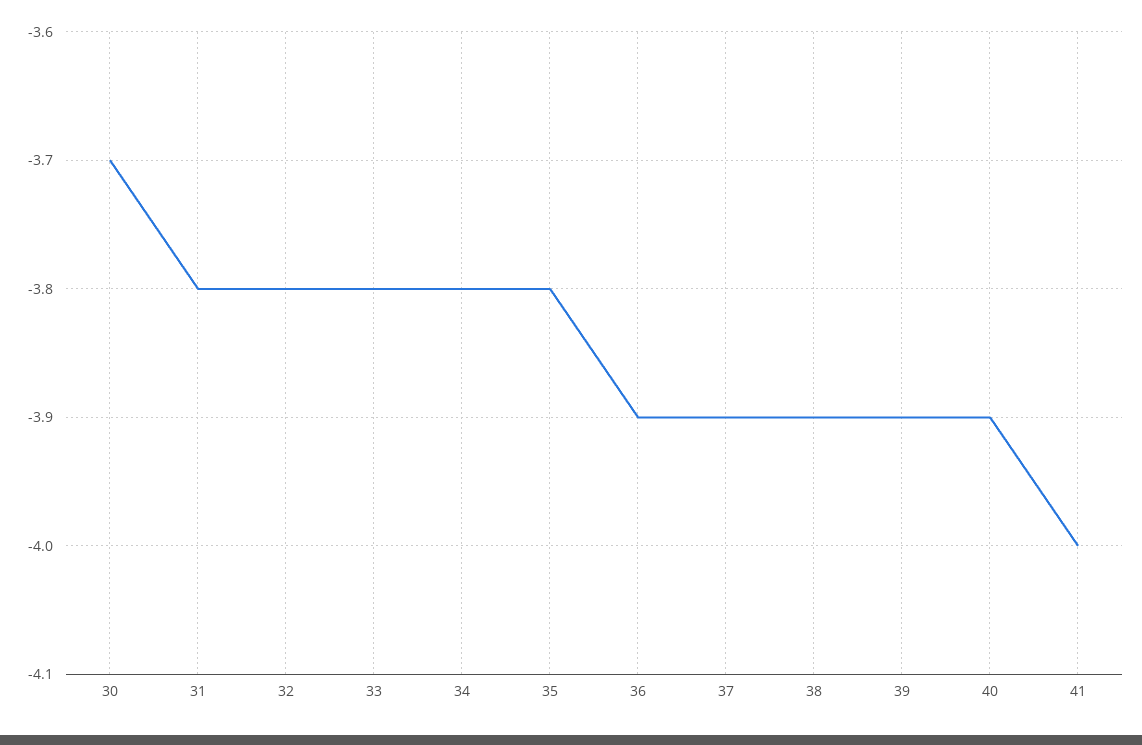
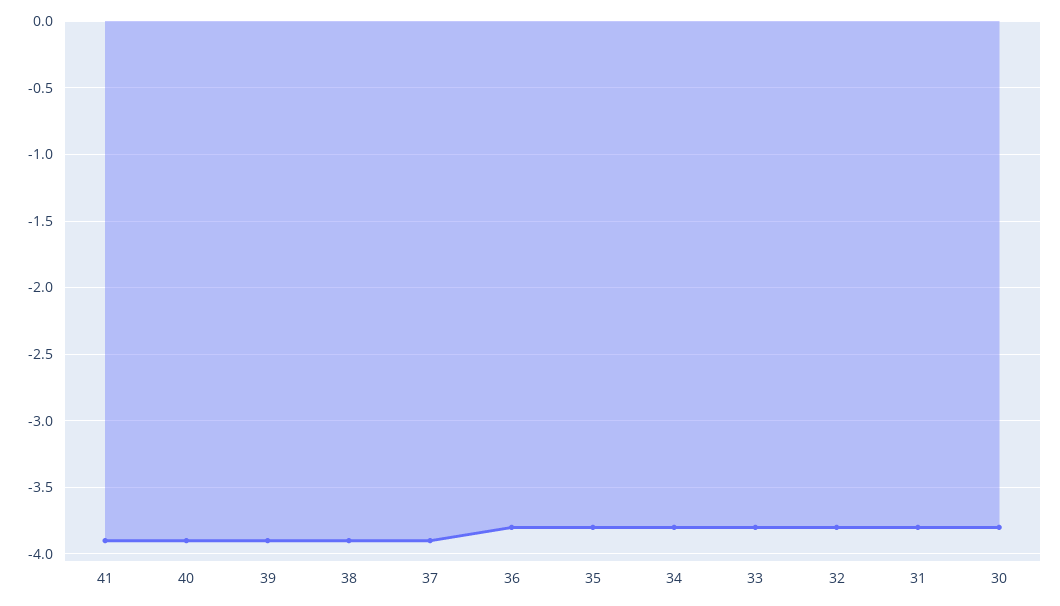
  {
-   "30": -3.7,
+   "30": -3.8,
    "31": -3.8,
    "32": -3.8,
    "33": -3.8,
    "34": -3.8,
    "35": -3.8,
-   "36": -3.9,
+   "36": -3.8,
    "37": -3.9,
    "38": -3.9,
    "39": -3.9,
    "40": -3.9,
-   "41": -4
+   "41": -3.9
  }

